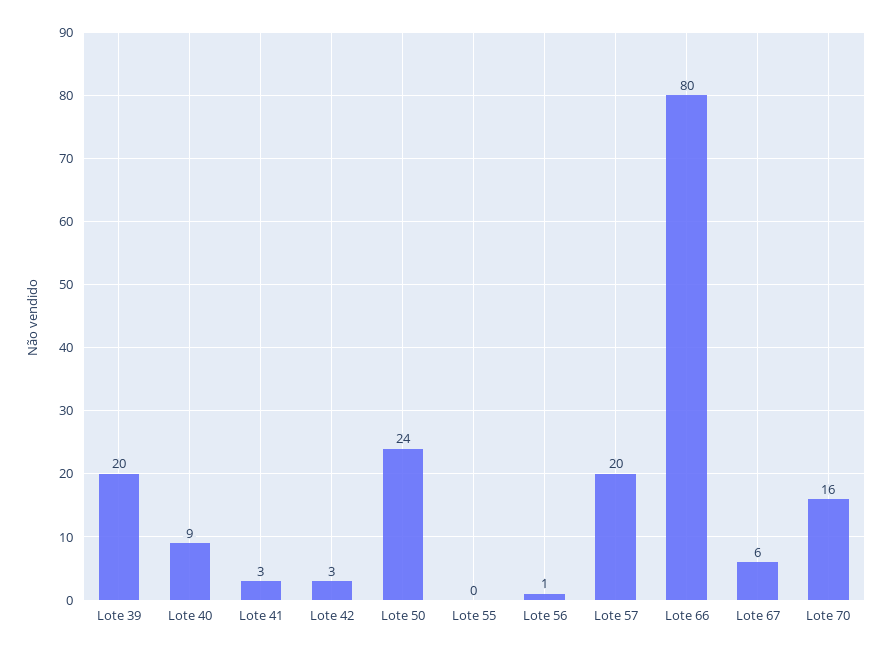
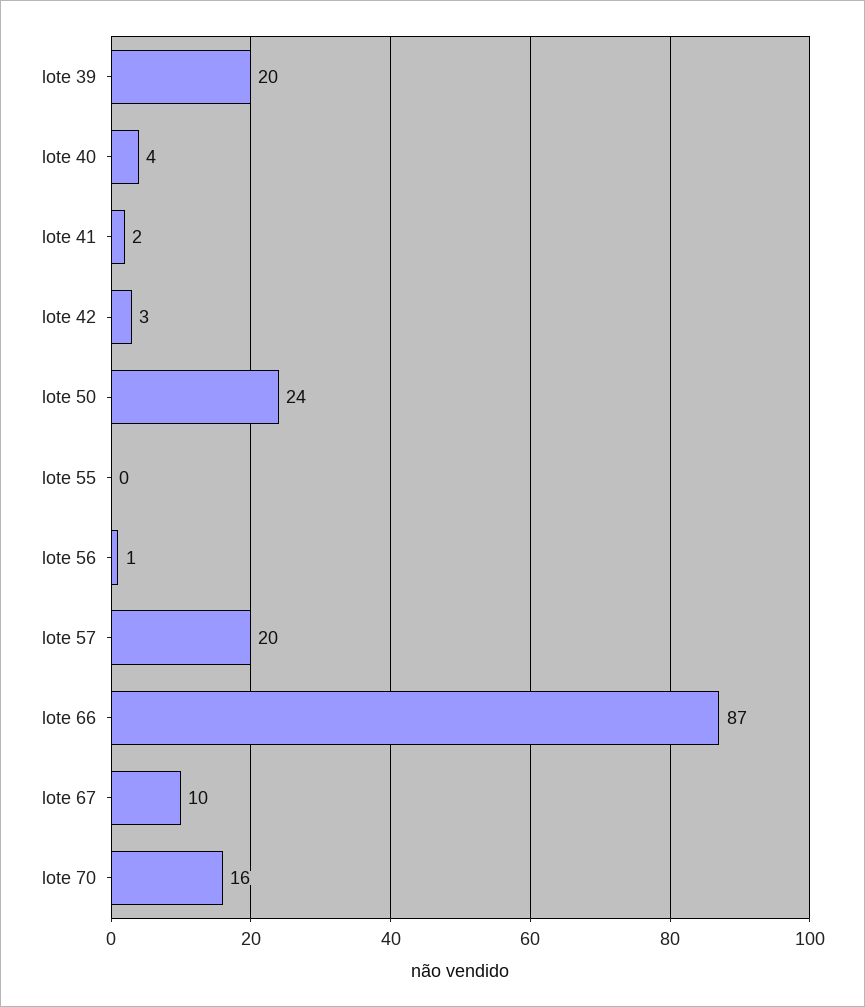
  {
    "Lote 39": 20,
-   "Lote 40": 9,
+   "Lote 40": 4,
-   "Lote 41": 3,
+   "Lote 41": 2,
    "Lote 42": 3,
    "Lote 50": 24,
    "Lote 55": 0,
    "Lote 56": 1,
    "Lote 57": 20,
-   "Lote 66": 80,
+   "Lote 66": 87,
-   "Lote 67": 6,
+   "Lote 67": 10,
    "Lote 70": 16
  }

